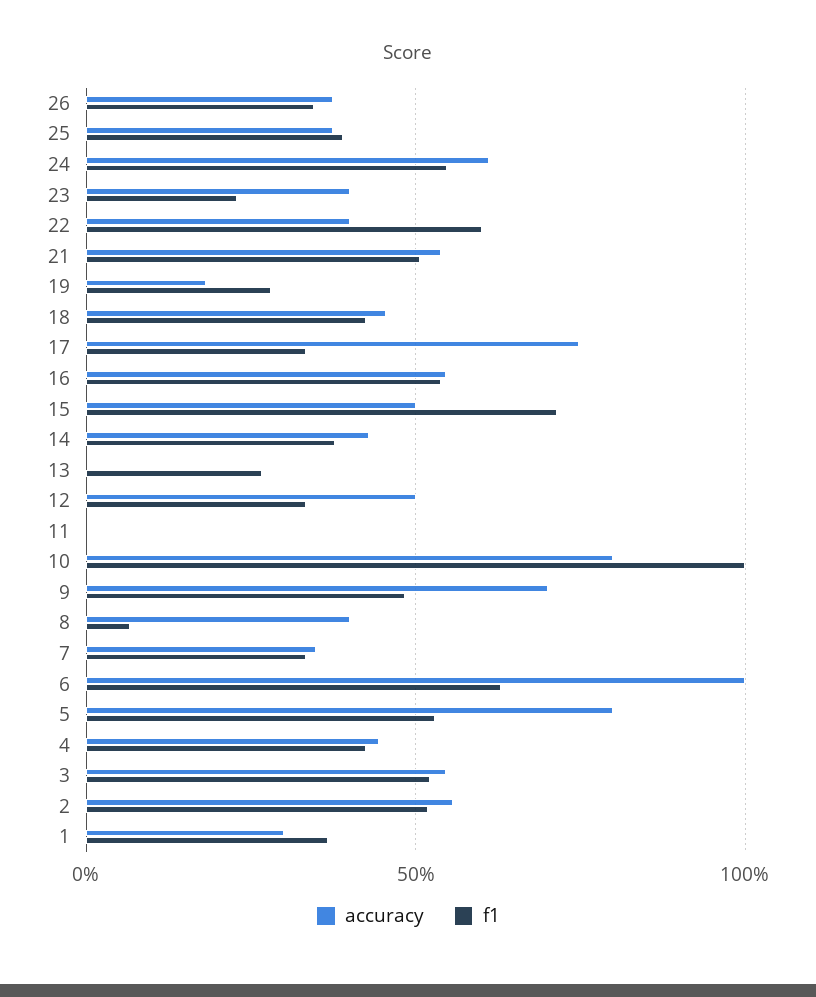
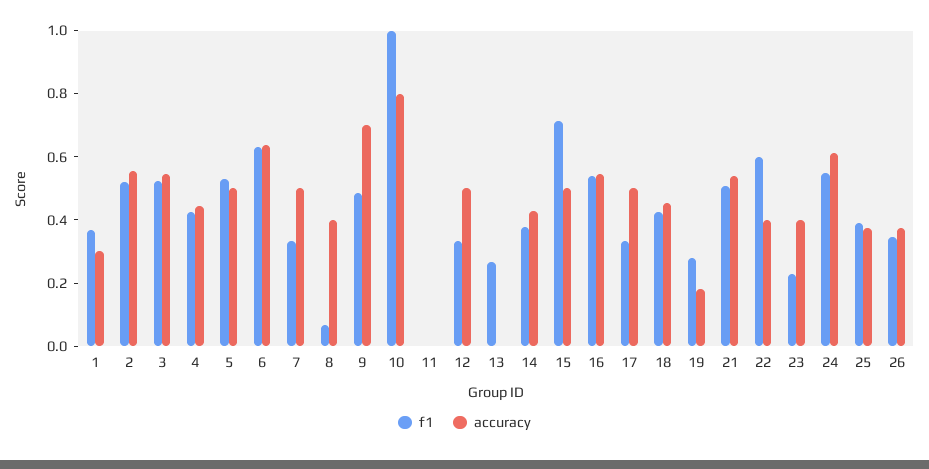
  {
    "accuracy": {
      "26": 0.4,
      "25": 0.4,
      "24": 0.6,
      "23": 0.4,
      "22": 0.4,
      "21": 0.55,
      "19": 0.2,
      "18": 0.45,
-     "17": 0.75,
+     "17": 0.5,
      "16": 0.55,
      "15": 0.5,
      "14": 0.45,
      "13": 0,
      "12": 0.5,
      "11": 0,
      "10": 0.8,
      "9": 0.7,
      "8": 0.4,
-     "7": 0.35,
+     "7": 0.5,
-     "6": 1,
+     "6": 0.65,
-     "5": 0.8,
+     "5": 0.5,
      "4": 0.45,
      "3": 0.55,
      "2": 0.55,
      "1": 0.3
    },
    "f1": {
      "26": 0.35,
      "25": 0.4,
      "24": 0.55,
      "23": 0.25,
      "22": 0.6,
      "21": 0.5,
      "19": 0.3,
      "18": 0.45,
      "17": 0.35,
      "16": 0.55,
      "15": 0.7,
      "14": 0.4,
      "13": 0.25,
      "12": 0.35,
      "11": 0,
      "10": 1,
      "9": 0.5,
      "8": 0.05,
      "7": 0.35,
      "6": 0.65,
      "5": 0.55,
      "4": 0.4,
      "3": 0.5,
      "2": 0.5,
      "1": 0.35
    }
  }

